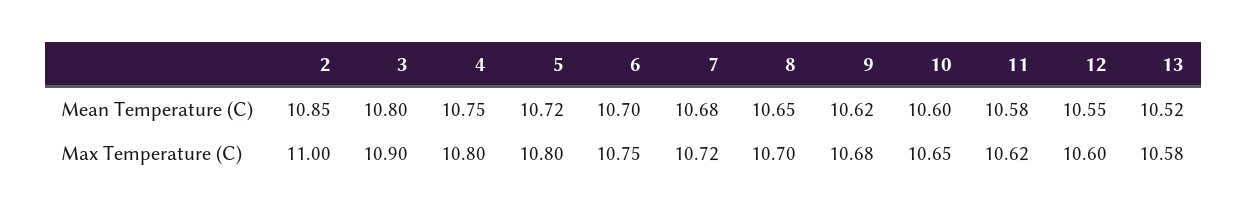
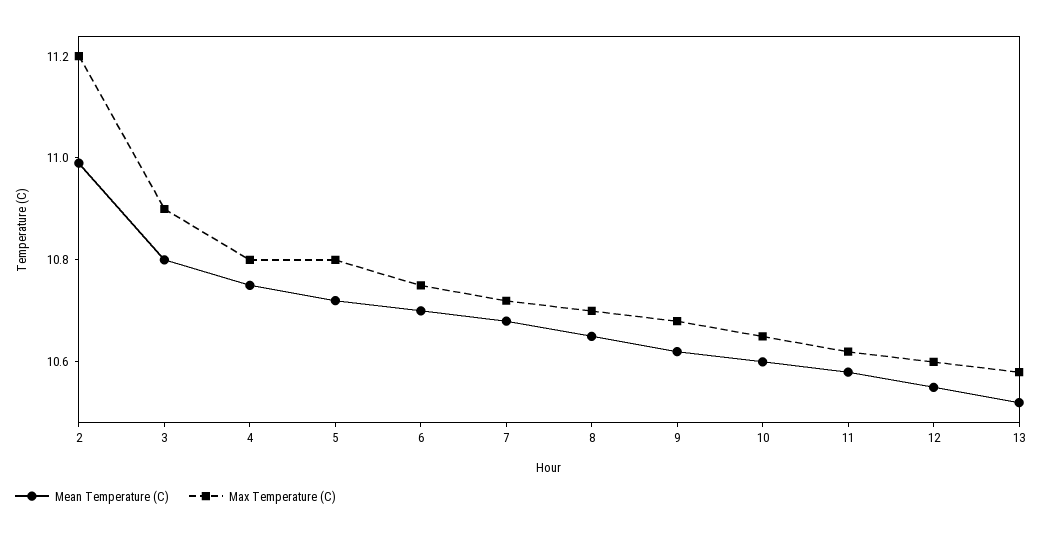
  {
    "Mean Temperature (C)": {
-     "2": 10.85,
+     "2": 11,
      "3": 10.8,
      "4": 10.75,
      "5": 10.72,
      "6": 10.7,
      "7": 10.68,
      "8": 10.65,
      "9": 10.62,
      "10": 10.6,
      "11": 10.58,
      "12": 10.55,
      "13": 10.52
    },
    "Max Temperature (C)": {
-     "2": 11,
+     "2": 11.2,
      "3": 10.9,
      "4": 10.8,
      "5": 10.8,
      "6": 10.75,
      "7": 10.72,
      "8": 10.7,
      "9": 10.68,
      "10": 10.65,
      "11": 10.62,
      "12": 10.6,
      "13": 10.58
    }
  }

